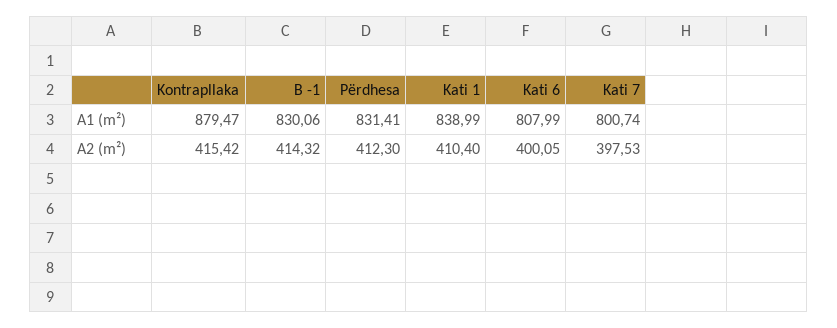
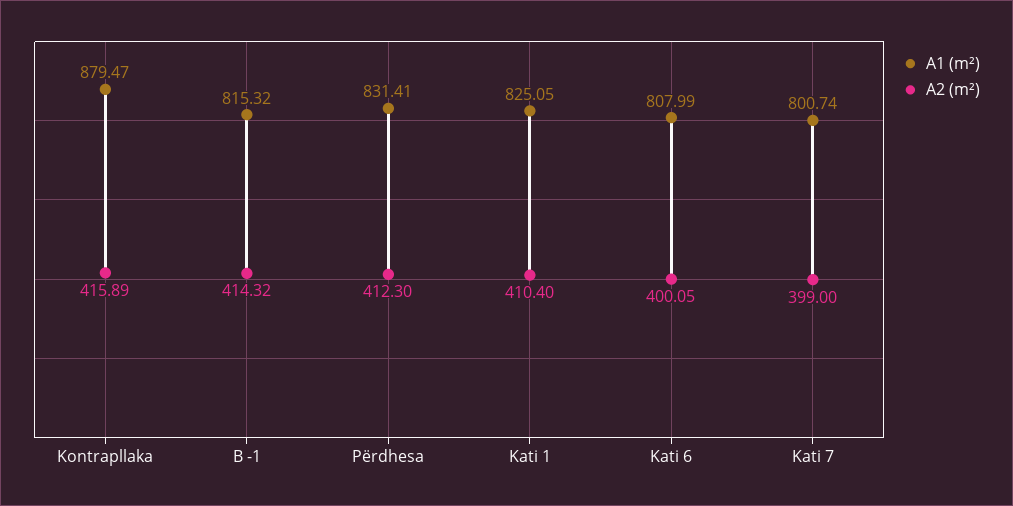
  {
    "A1 (m²)": {
      "Kontrapllaka": 879.47,
-     "B -1": 830.06,
+     "B -1": 815.32,
      "Përdhesa": 831.41,
-     "Kati 1": 838.99,
+     "Kati 1": 825.05,
      "Kati 6": 807.99,
      "Kati 7": 800.74
    },
    "A2 (m²)": {
-     "Kontrapllaka": 415.42,
+     "Kontrapllaka": 415.89,
      "B -1": 414.32,
      "Përdhesa": 412.3,
      "Kati 1": 410.4,
      "Kati 6": 400.05,
-     "Kati 7": 397.53
+     "Kati 7": 399
    }
  }

